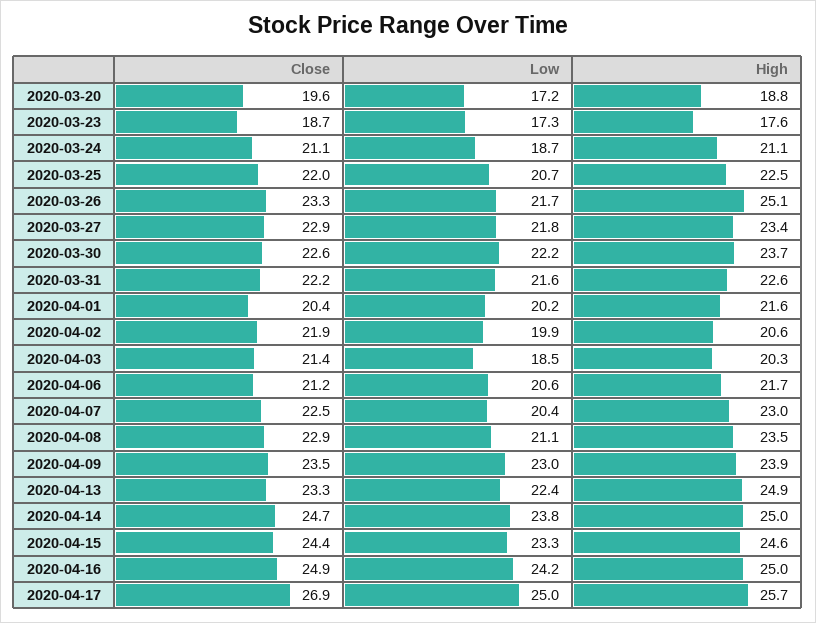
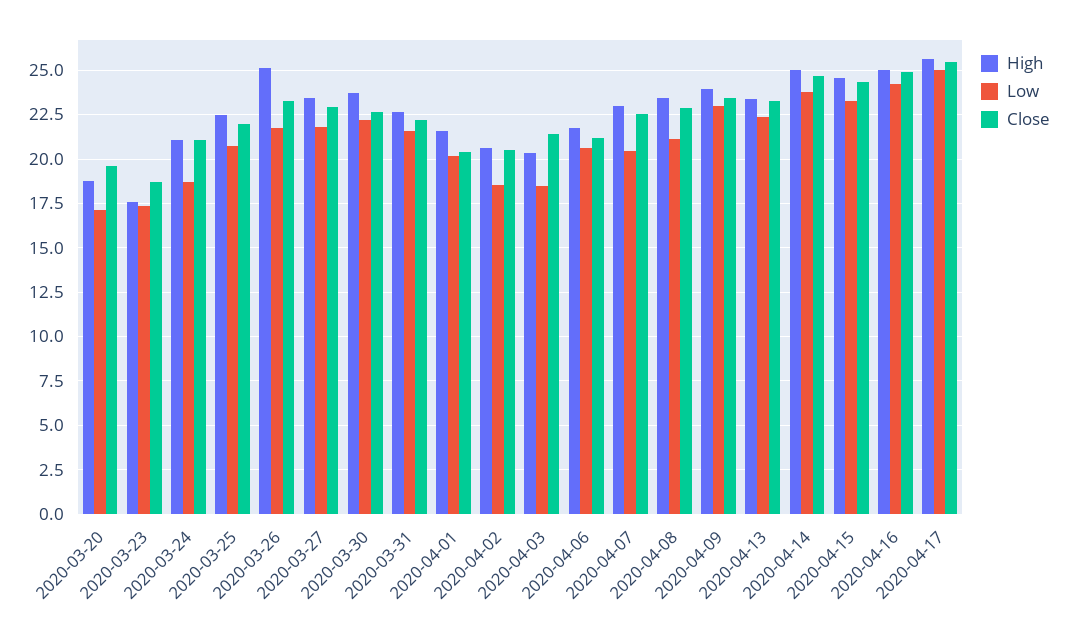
  {
    "Close": {
      "2020-03-20": 19.6,
      "2020-03-23": 18.7,
      "2020-03-24": 21.1,
      "2020-03-25": 22,
      "2020-03-26": 23.3,
      "2020-03-27": 22.9,
      "2020-03-30": 22.6,
      "2020-03-31": 22.2,
      "2020-04-01": 20.4,
-     "2020-04-02": 21.9,
+     "2020-04-02": 20.5,
      "2020-04-03": 21.4,
      "2020-04-06": 21.2,
      "2020-04-07": 22.5,
      "2020-04-08": 22.9,
      "2020-04-09": 23.5,
      "2020-04-13": 23.3,
      "2020-04-14": 24.7,
      "2020-04-15": 24.4,
      "2020-04-16": 24.9,
-     "2020-04-17": 26.9
+     "2020-04-17": 25.5
    },
    "Low": {
      "2020-03-20": 17.2,
      "2020-03-23": 17.3,
      "2020-03-24": 18.7,
      "2020-03-25": 20.7,
      "2020-03-26": 21.7,
      "2020-03-27": 21.8,
      "2020-03-30": 22.2,
      "2020-03-31": 21.6,
      "2020-04-01": 20.2,
-     "2020-04-02": 19.9,
+     "2020-04-02": 18.5,
      "2020-04-03": 18.5,
      "2020-04-06": 20.6,
      "2020-04-07": 20.4,
      "2020-04-08": 21.1,
      "2020-04-09": 23,
      "2020-04-13": 22.4,
      "2020-04-14": 23.8,
      "2020-04-15": 23.3,
      "2020-04-16": 24.2,
      "2020-04-17": 25
    },
    "High": {
      "2020-03-20": 18.8,
      "2020-03-23": 17.6,
      "2020-03-24": 21.1,
      "2020-03-25": 22.5,
      "2020-03-26": 25.1,
      "2020-03-27": 23.4,
      "2020-03-30": 23.7,
      "2020-03-31": 22.6,
      "2020-04-01": 21.6,
      "2020-04-02": 20.6,
      "2020-04-03": 20.3,
      "2020-04-06": 21.7,
      "2020-04-07": 23,
      "2020-04-08": 23.5,
      "2020-04-09": 23.9,
-     "2020-04-13": 24.9,
+     "2020-04-13": 23.5,
      "2020-04-14": 25,
      "2020-04-15": 24.6,
      "2020-04-16": 25,
      "2020-04-17": 25.7
    }
  }

